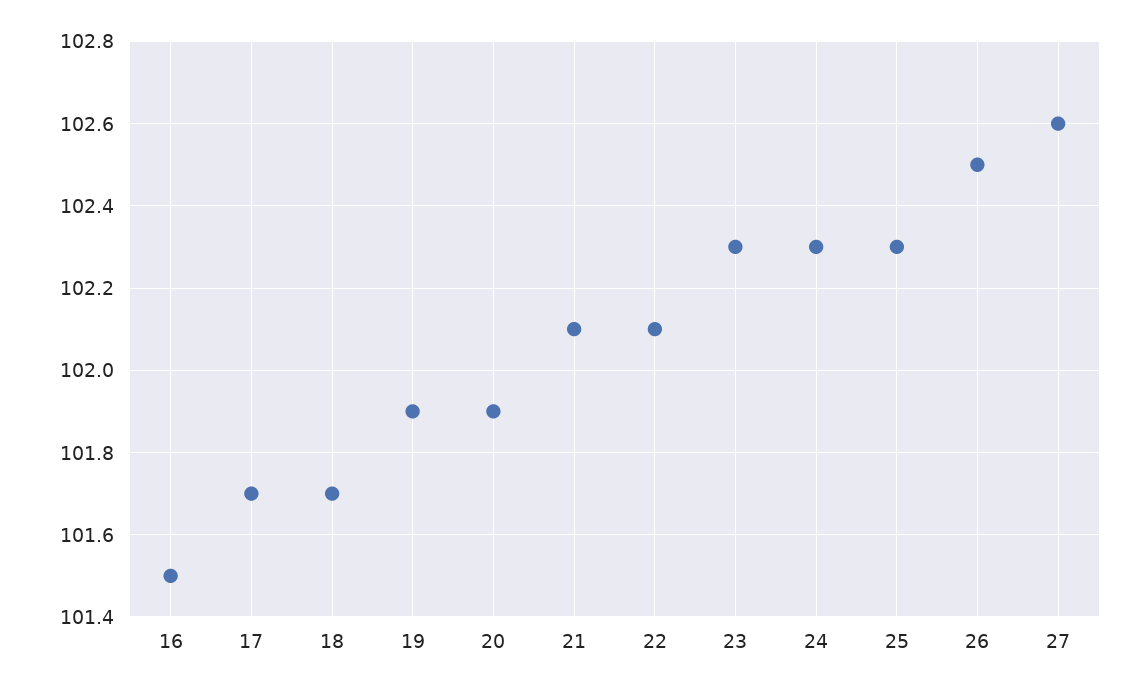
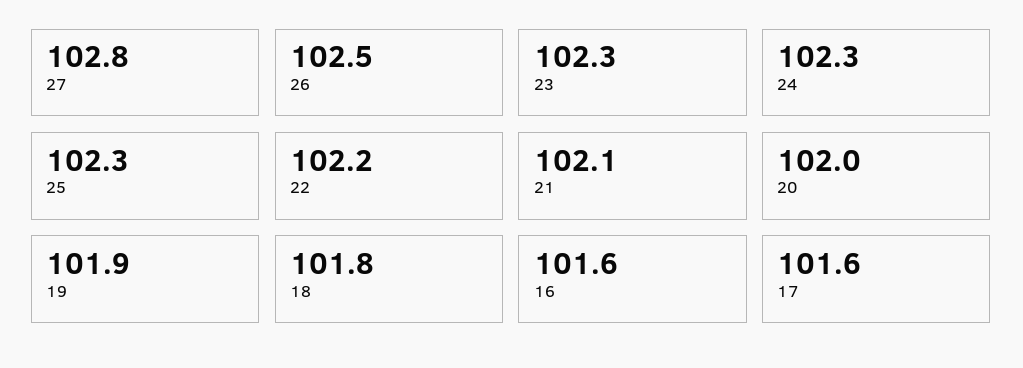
  {
-   "16": 101.5,
+   "16": 101.6,
-   "17": 101.7,
+   "17": 101.6,
-   "18": 101.7,
+   "18": 101.8,
    "19": 101.9,
-   "20": 101.9,
+   "20": 102,
    "21": 102.1,
-   "22": 102.1,
+   "22": 102.2,
    "23": 102.3,
    "24": 102.3,
    "25": 102.3,
    "26": 102.5,
-   "27": 102.6
+   "27": 102.8
  }

